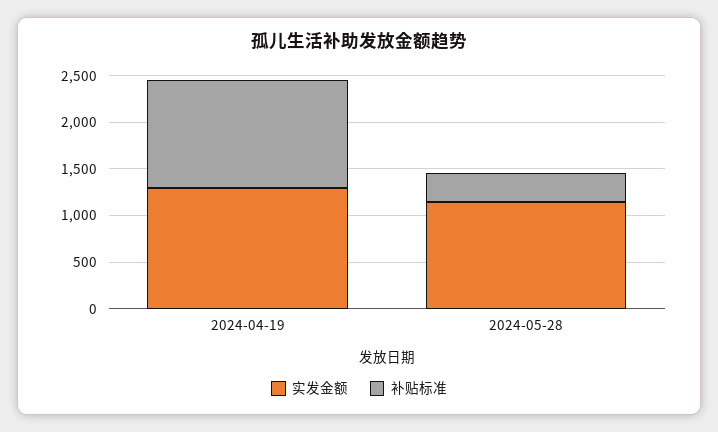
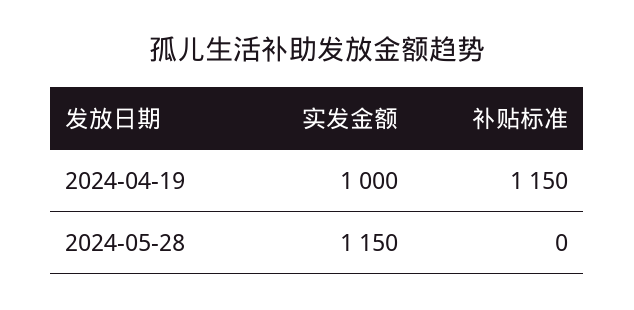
  {
    "实发金额": {
-     "2024-04-19": 1300,
+     "2024-04-19": 1000,
      "2024-05-28": 1150
    },
    "补贴标准": {
      "2024-04-19": 1150,
-     "2024-05-28": 300
+     "2024-05-28": 0
    }
  }

